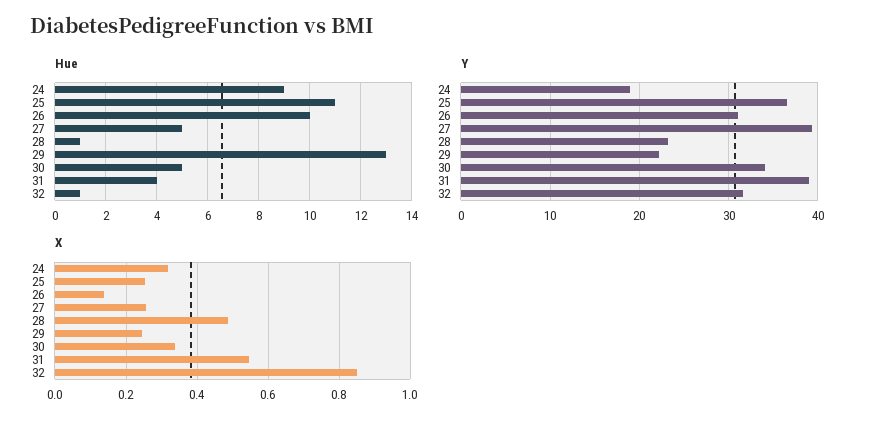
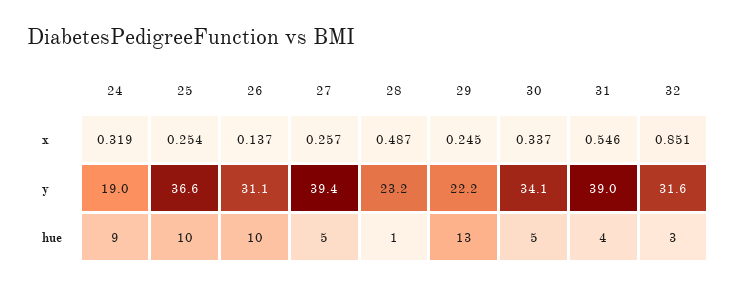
  {
    "Hue": {
      "24": 9,
-     "25": 11,
+     "25": 10,
      "26": 10,
      "27": 5,
      "28": 1,
      "29": 13,
      "30": 5,
      "31": 4,
-     "32": 1
+     "32": 3
    },
    "Y": {
      "24": 19,
      "25": 36.6,
      "26": 31.1,
      "27": 39.4,
      "28": 23.2,
      "29": 22.2,
      "30": 34.1,
      "31": 39,
      "32": 31.6
    },
    "X": {
      "24": 0.319,
      "25": 0.254,
      "26": 0.137,
      "27": 0.257,
      "28": 0.487,
      "29": 0.245,
      "30": 0.337,
      "31": 0.546,
      "32": 0.851
    }
  }

